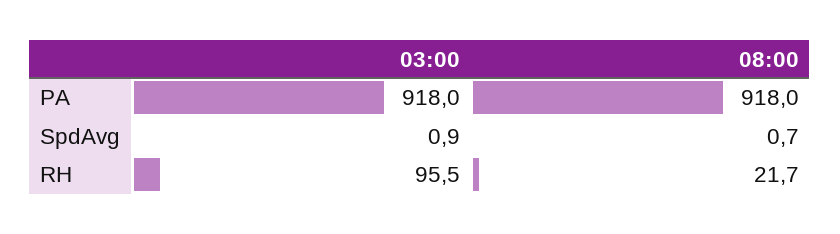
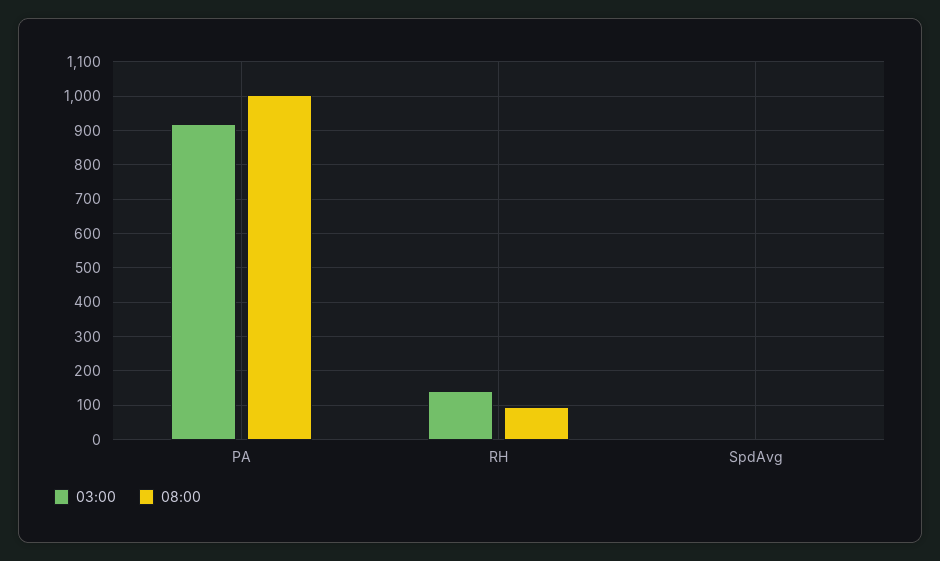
  {
    "03:00": {
      "PA": 918,
      "SpdAvg": 0.9,
-     "RH": 95.5
+     "RH": 140
    },
    "08:00": {
-     "PA": 918,
+     "PA": 1000,
      "SpdAvg": 0.7,
-     "RH": 21.7
+     "RH": 100
    }
  }

